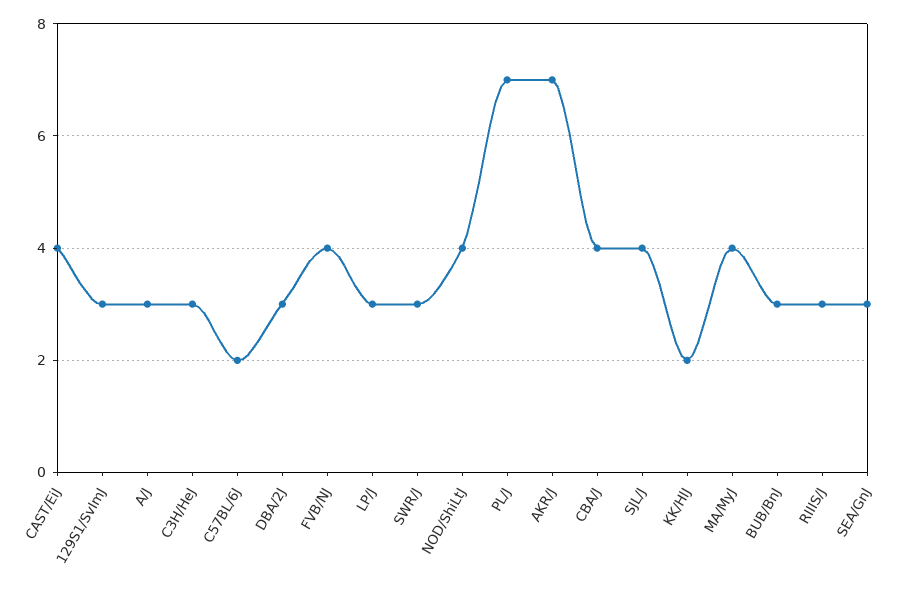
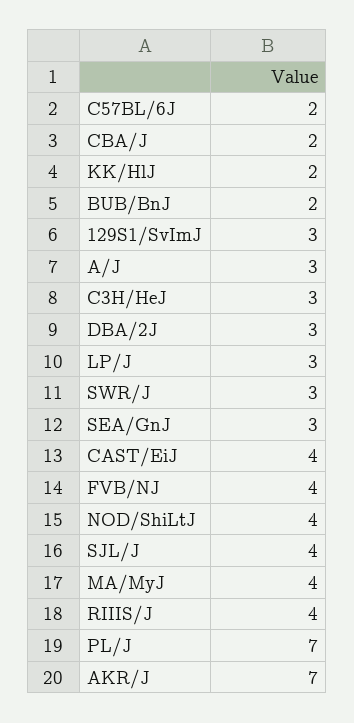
  {
    "CAST/EiJ": 4,
    "129S1/SvImJ": 3,
    "A/J": 3,
    "C3H/HeJ": 3,
    "C57BL/6J": 2,
    "DBA/2J": 3,
    "FVB/NJ": 4,
    "LP/J": 3,
    "SWR/J": 3,
    "NOD/ShiLtJ": 4,
    "PL/J": 7,
    "AKR/J": 7,
-   "CBA/J": 4,
+   "CBA/J": 2,
    "SJL/J": 4,
    "KK/HlJ": 2,
    "MA/MyJ": 4,
-   "BUB/BnJ": 3,
+   "BUB/BnJ": 2,
-   "RIIIS/J": 3,
+   "RIIIS/J": 4,
    "SEA/GnJ": 3
  }

